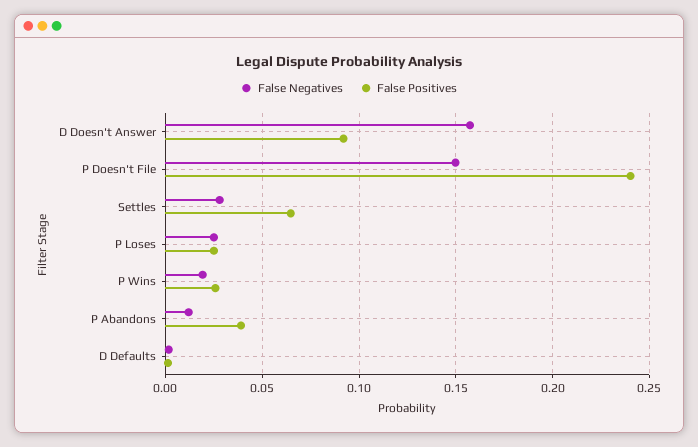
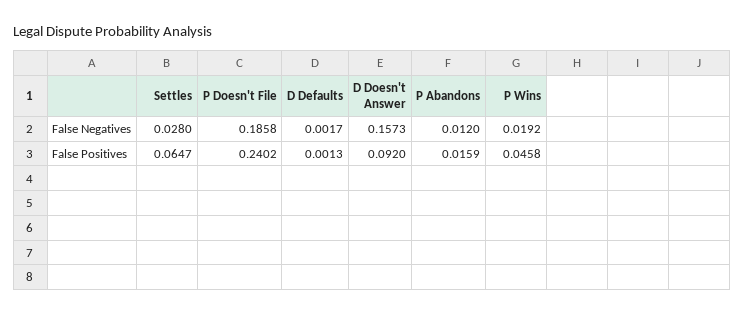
  {
    "False Negatives": {
      "D Doesn't Answer": 0.1573,
-     "P Doesn't File": 0.15,
+     "P Doesn't File": 0.1858,
      "Settles": 0.028,
-     "P Loses": 0.025,
      "P Wins": 0.0192,
      "P Abandons": 0.012,
      "D Defaults": 0.0017
    },
    "False Positives": {
      "D Doesn't Answer": 0.092,
      "P Doesn't File": 0.2402,
      "Settles": 0.0647,
-     "P Loses": 0.025,
-     "P Wins": 0.025,
+     "P Wins": 0.0458,
-     "P Abandons": 0.04,
+     "P Abandons": 0.0159,
      "D Defaults": 0.0013
    }
  }

